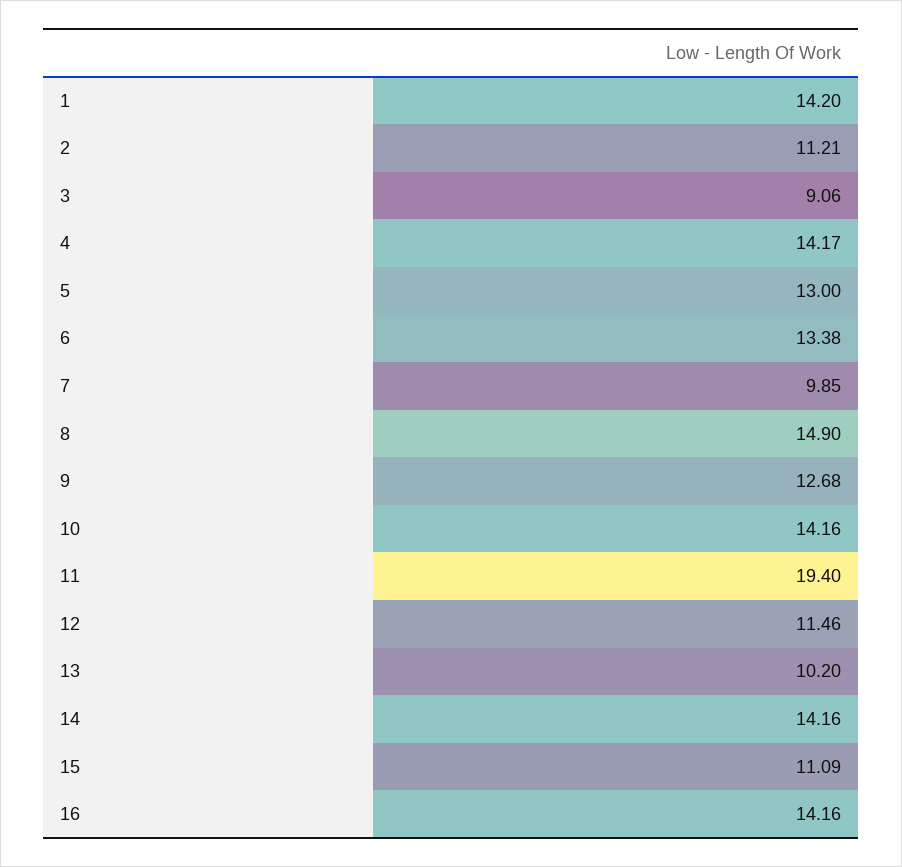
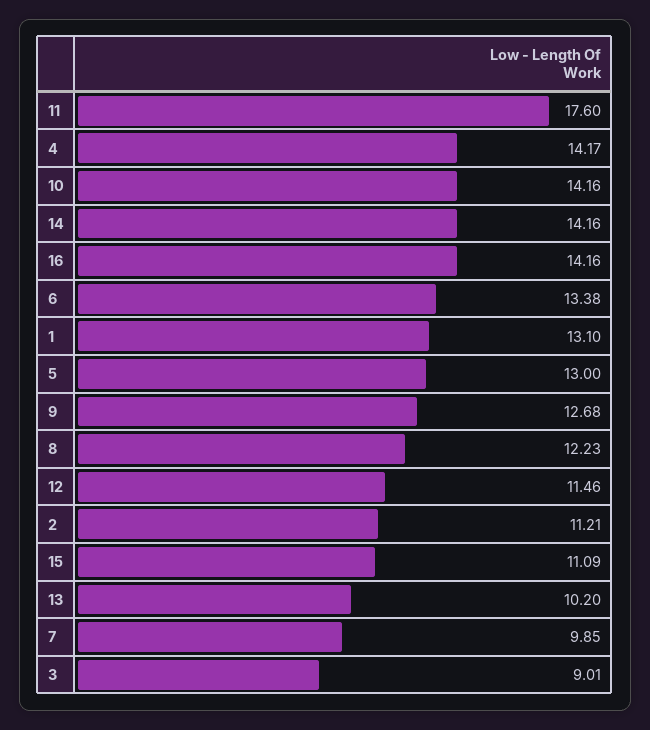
  {
-   "1": 14.2,
+   "1": 13.1,
    "2": 11.21,
-   "3": 9.06,
+   "3": 9.01,
    "4": 14.17,
    "5": 13,
    "6": 13.38,
    "7": 9.85,
-   "8": 14.9,
+   "8": 12.23,
    "9": 12.68,
    "10": 14.16,
-   "11": 19.4,
+   "11": 17.6,
    "12": 11.46,
    "13": 10.2,
    "14": 14.16,
    "15": 11.09,
    "16": 14.16
  }

